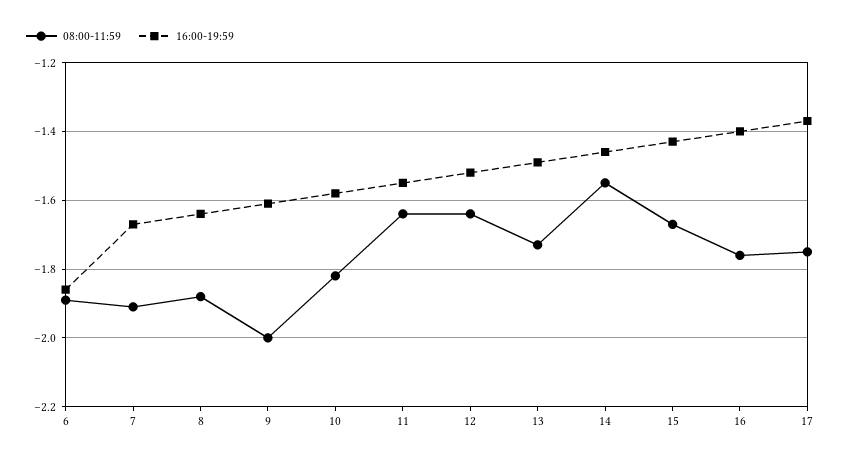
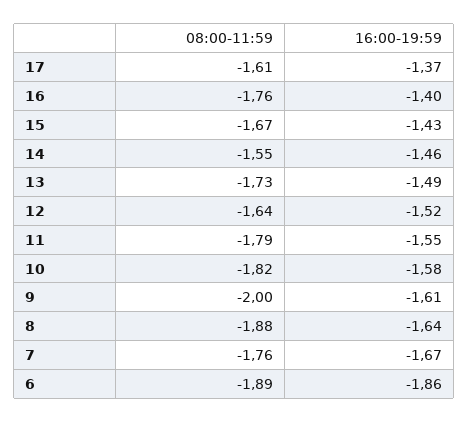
  {
    "08:00-11:59": {
      "6": -1.89,
-     "7": -1.9,
+     "7": -1.76,
      "8": -1.88,
      "9": -2,
      "10": -1.82,
-     "11": -1.65,
+     "11": -1.79,
      "12": -1.64,
      "13": -1.73,
      "14": -1.55,
      "15": -1.67,
      "16": -1.76,
-     "17": -1.75
+     "17": -1.61
    },
    "16:00-19:59": {
      "6": -1.86,
      "7": -1.67,
      "8": -1.64,
      "9": -1.61,
      "10": -1.58,
      "11": -1.55,
      "12": -1.52,
      "13": -1.49,
      "14": -1.46,
      "15": -1.43,
      "16": -1.4,
      "17": -1.37
    }
  }

